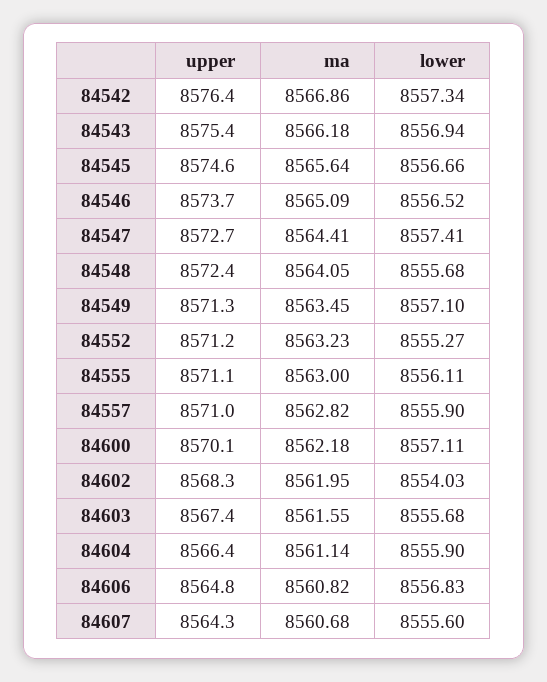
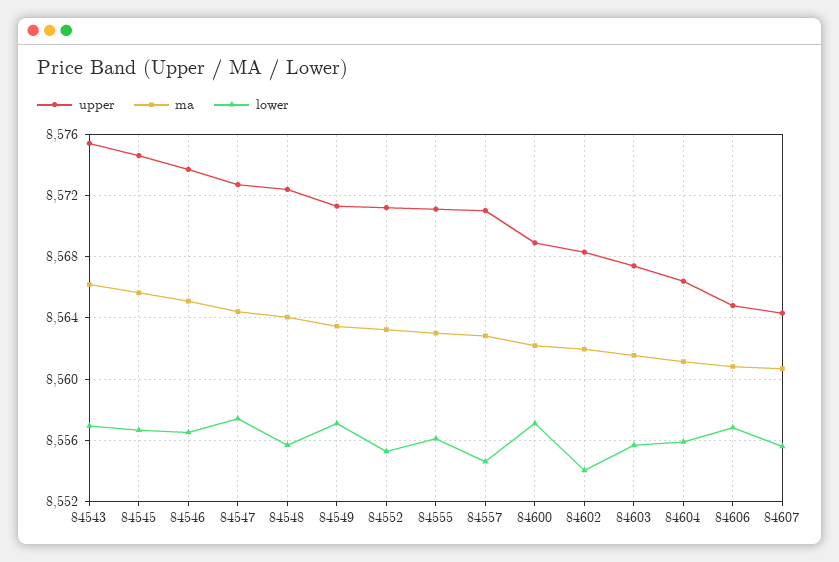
  {
    "upper": {
-     "84542": 8576.4,
      "84543": 8575.4,
      "84545": 8574.6,
      "84546": 8573.7,
      "84547": 8572.7,
      "84548": 8572.4,
      "84549": 8571.3,
      "84552": 8571.2,
      "84555": 8571.1,
      "84557": 8571,
-     "84600": 8570.1,
+     "84600": 8569,
      "84602": 8568.3,
      "84603": 8567.4,
      "84604": 8566.4,
      "84606": 8564.8,
      "84607": 8564.3
    },
    "ma": {
-     "84542": 8566.86,
      "84543": 8566.18,
      "84545": 8565.64,
      "84546": 8565.09,
      "84547": 8564.41,
      "84548": 8564.05,
      "84549": 8563.45,
      "84552": 8563.23,
      "84555": 8563,
      "84557": 8562.82,
      "84600": 8562.18,
      "84602": 8561.95,
      "84603": 8561.55,
      "84604": 8561.14,
      "84606": 8560.82,
      "84607": 8560.68
    },
    "lower": {
-     "84542": 8557.34,
      "84543": 8556.94,
      "84545": 8556.66,
      "84546": 8556.52,
      "84547": 8557.41,
      "84548": 8555.68,
      "84549": 8557.1,
      "84552": 8555.27,
      "84555": 8556.11,
-     "84557": 8555.9,
+     "84557": 8554.5,
      "84600": 8557.11,
      "84602": 8554.03,
      "84603": 8555.68,
      "84604": 8555.9,
      "84606": 8556.83,
      "84607": 8555.6
    }
  }

